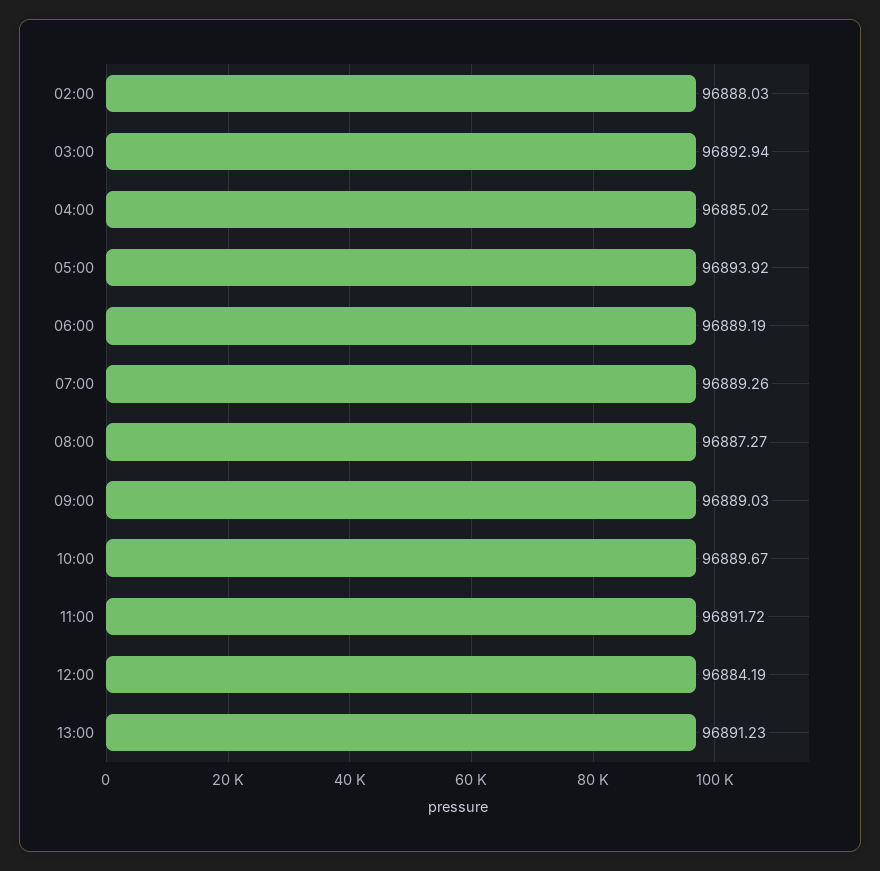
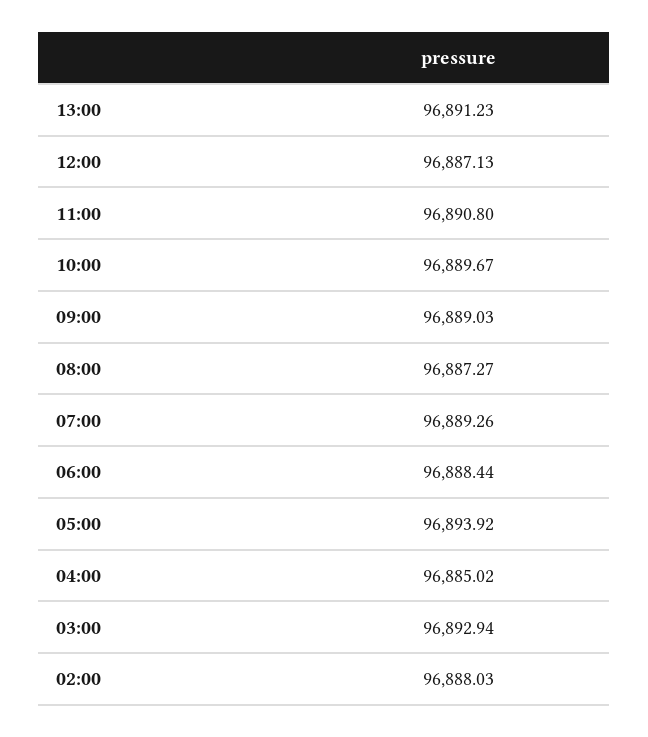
  {
    "02:00": 96888.03,
    "03:00": 96892.94,
    "04:00": 96885.02,
    "05:00": 96893.92,
-   "06:00": 96889.19,
+   "06:00": 96888.44,
    "07:00": 96889.26,
    "08:00": 96887.27,
    "09:00": 96889.03,
    "10:00": 96889.67,
-   "11:00": 96891.72,
+   "11:00": 96890.8,
-   "12:00": 96884.19,
+   "12:00": 96887.13,
    "13:00": 96891.23
  }

